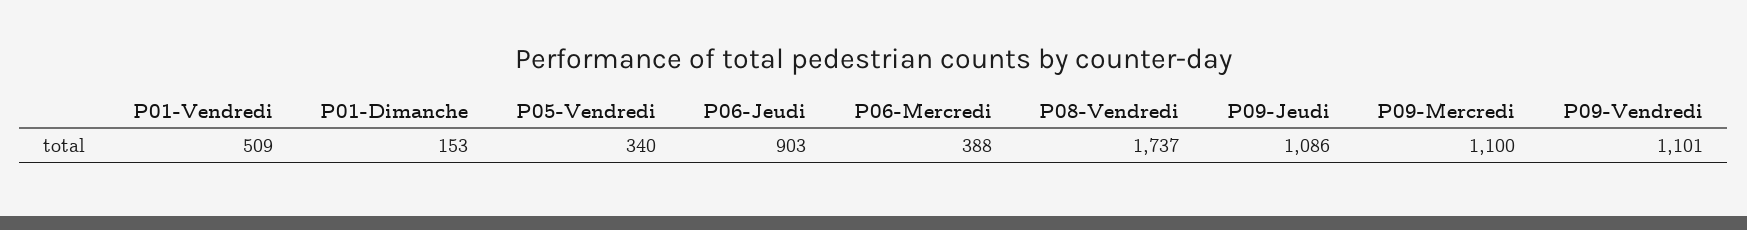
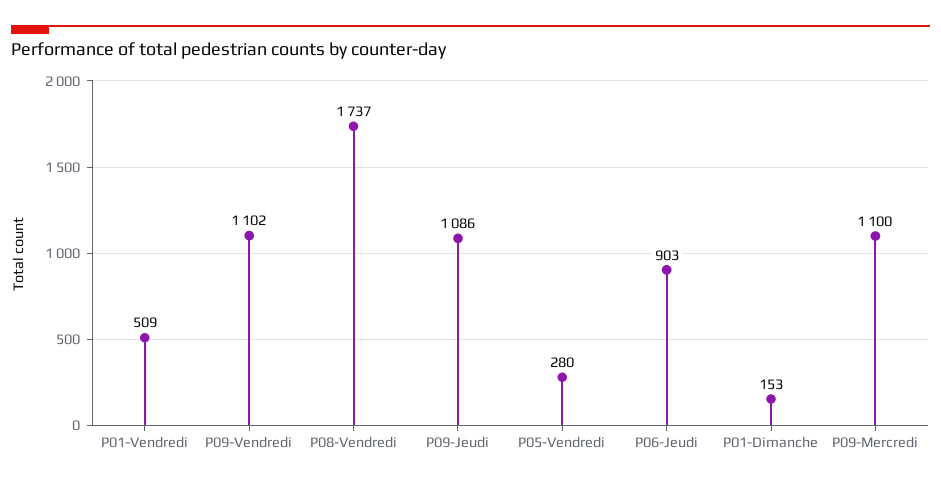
  {
    "P01-Vendredi": 509,
    "P01-Dimanche": 153,
-   "P05-Vendredi": 340,
+   "P05-Vendredi": 280,
    "P06-Jeudi": 903,
-   "P06-Mercredi": 388,
    "P08-Vendredi": 1737,
    "P09-Jeudi": 1086,
    "P09-Mercredi": 1100,
-   "P09-Vendredi": 1101
+   "P09-Vendredi": 1102
  }

